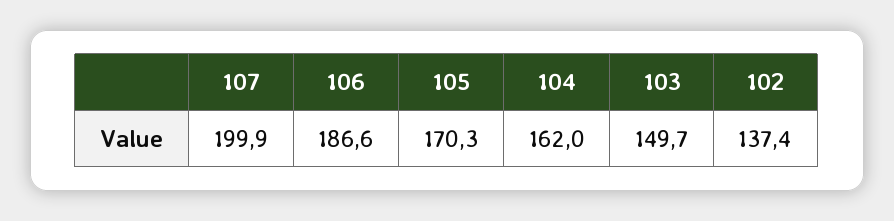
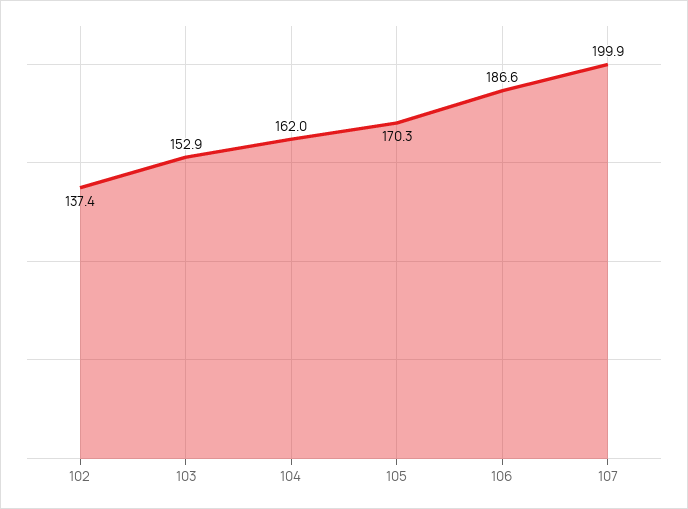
  {
    "107": 199.9,
    "106": 186.6,
    "105": 170.3,
    "104": 162,
-   "103": 149.7,
+   "103": 152.9,
    "102": 137.4
  }

